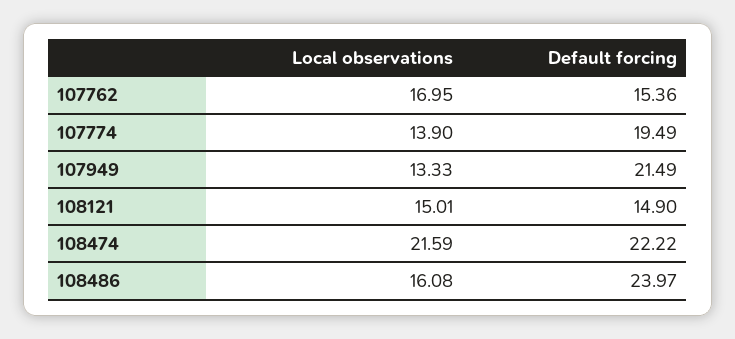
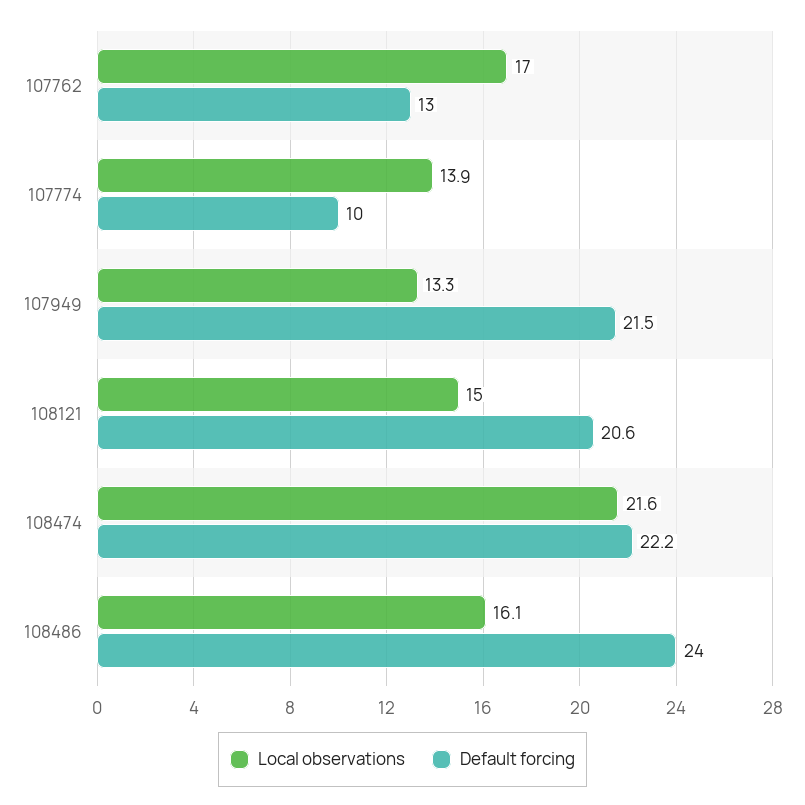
  {
    "Local observations": {
      "107762": 16.95,
      "107774": 13.9,
      "107949": 13.33,
      "108121": 15.01,
      "108474": 21.59,
      "108486": 16.08
    },
    "Default forcing": {
-     "107762": 15.36,
+     "107762": 13,
-     "107774": 19.49,
+     "107774": 10,
      "107949": 21.49,
-     "108121": 14.9,
+     "108121": 20.6,
      "108474": 22.22,
      "108486": 23.97
    }
  }

